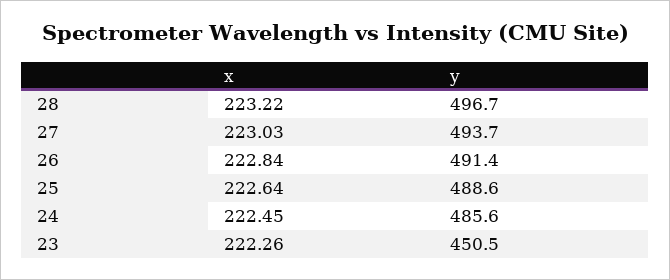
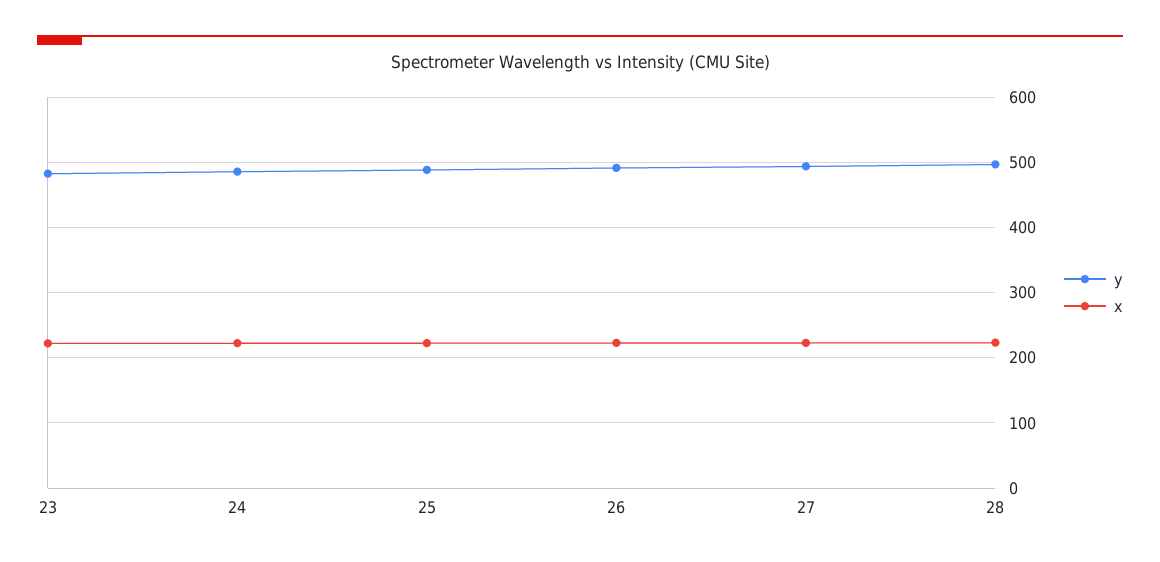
  {
    "x": {
      "28": 223.22,
      "27": 223.03,
      "26": 222.84,
      "25": 222.64,
      "24": 222.45,
      "23": 222.26
    },
    "y": {
      "28": 496.7,
      "27": 493.7,
      "26": 491.4,
      "25": 488.6,
      "24": 485.6,
-     "23": 450.5
+     "23": 480
    }
  }

